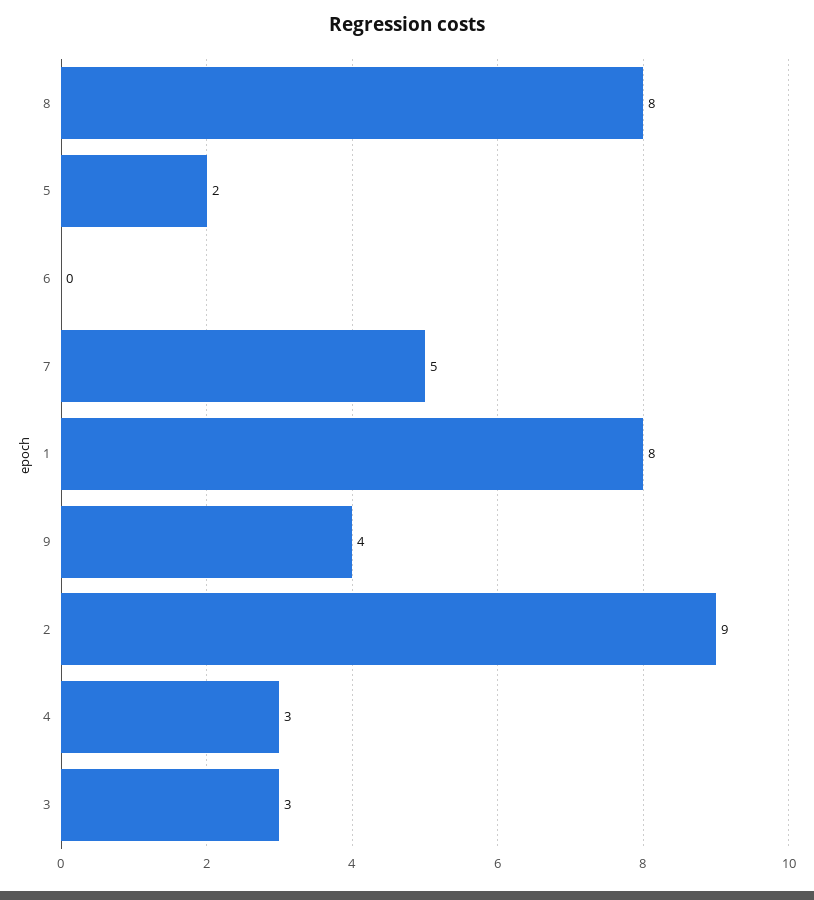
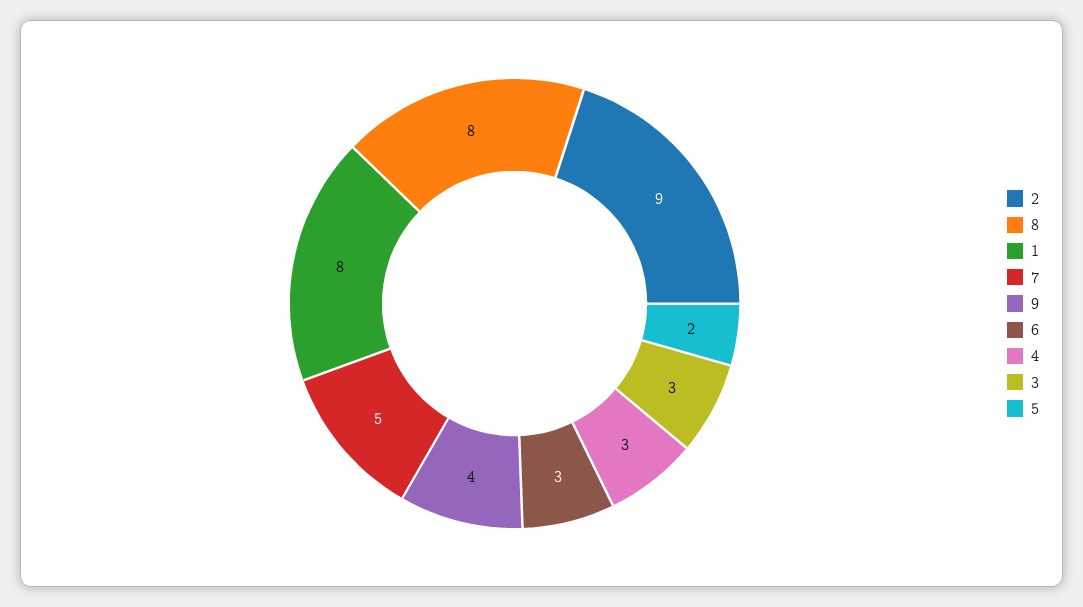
  {
    "8": 8,
    "5": 2,
-   "6": 0,
+   "6": 3,
    "7": 5,
    "1": 8,
    "9": 4,
    "2": 9,
    "4": 3,
    "3": 3
  }

